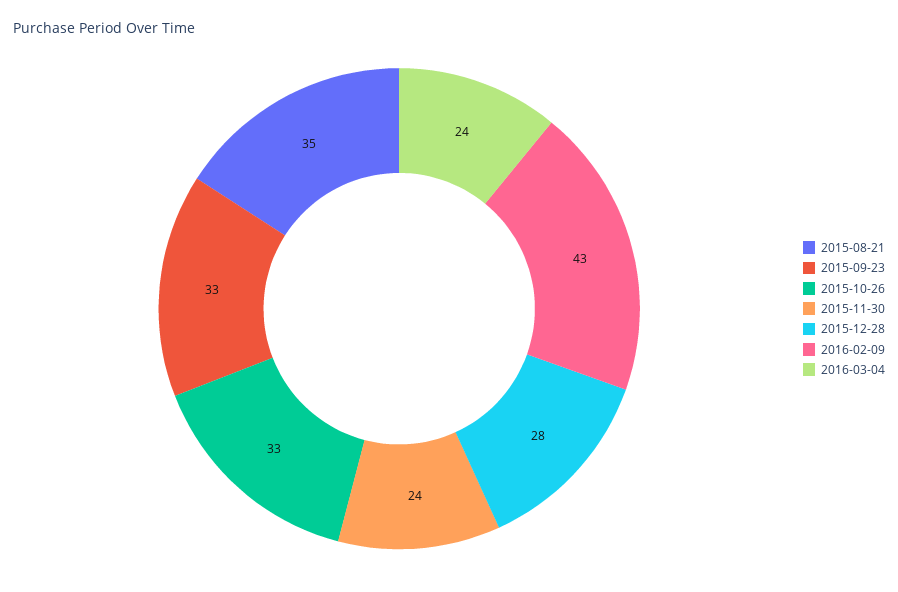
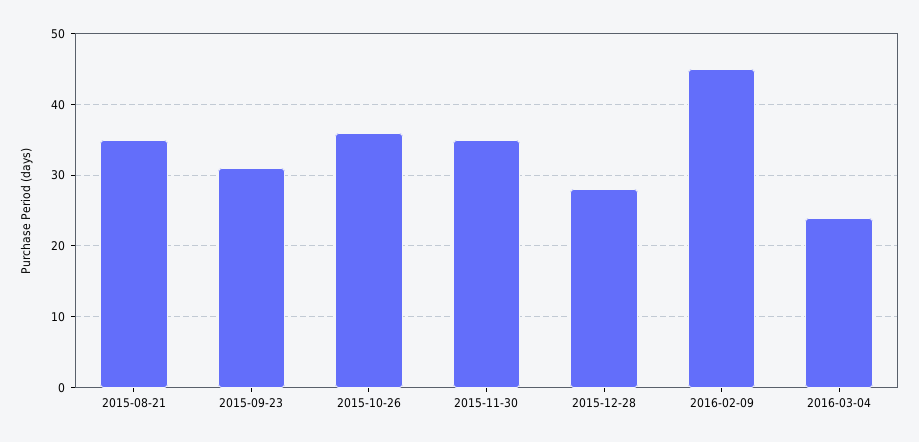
  {
    "2015-08-21": 35,
-   "2015-09-23": 33,
+   "2015-09-23": 31,
-   "2015-10-26": 33,
+   "2015-10-26": 36,
-   "2015-11-30": 24,
+   "2015-11-30": 35,
    "2015-12-28": 28,
-   "2016-02-09": 43,
+   "2016-02-09": 45,
    "2016-03-04": 24
  }

